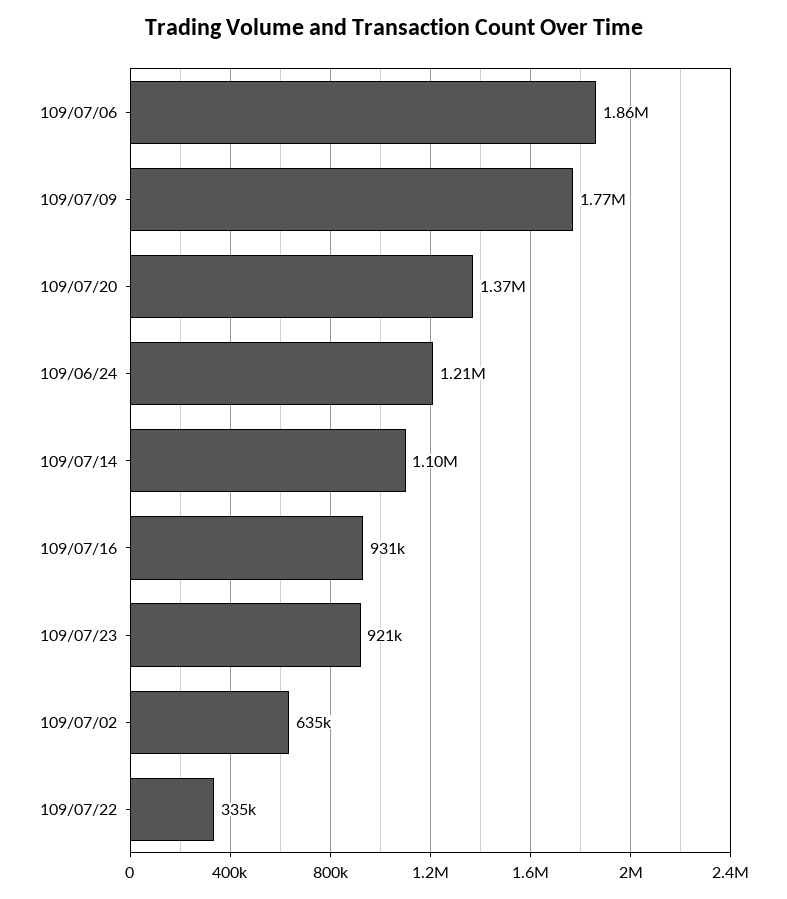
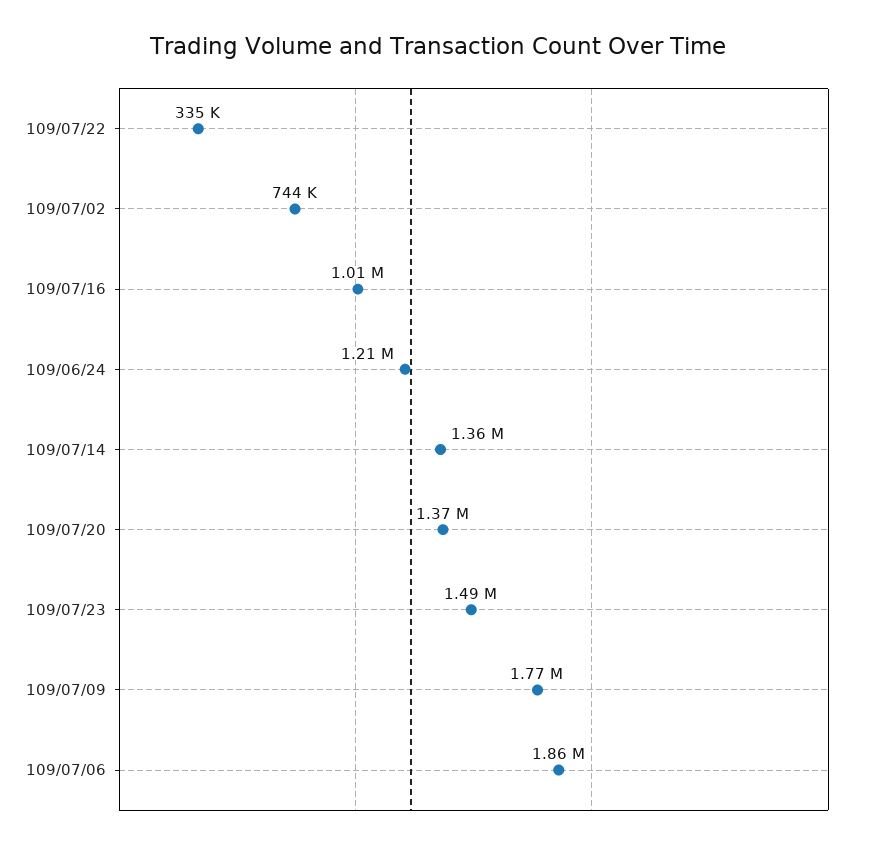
  {
    "109/07/06": 1860000,
    "109/07/09": 1770000,
    "109/07/20": 1370000,
    "109/06/24": 1210000,
-   "109/07/14": 1100000,
+   "109/07/14": 1360000,
-   "109/07/16": 931000,
+   "109/07/16": 1010000,
-   "109/07/23": 921000,
+   "109/07/23": 1490000,
-   "109/07/02": 635000,
+   "109/07/02": 744000,
    "109/07/22": 335000
  }

